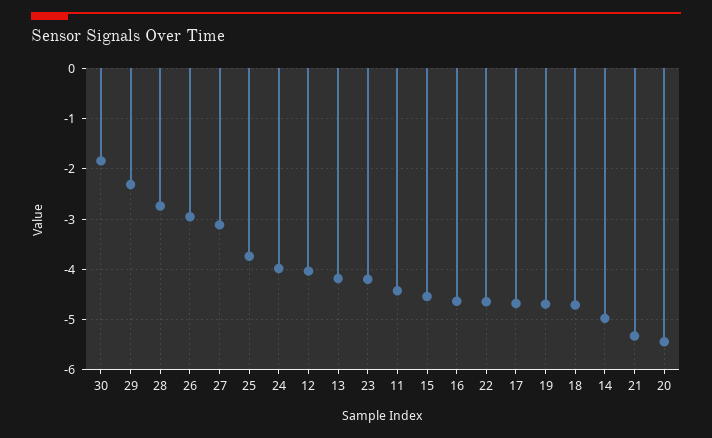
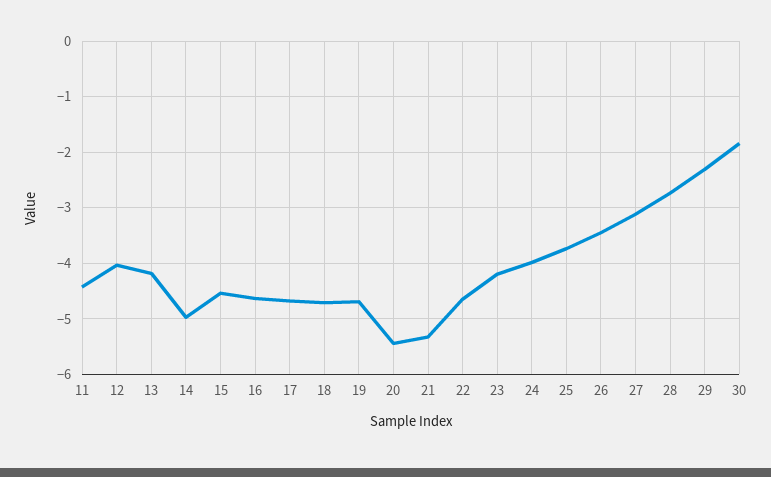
  {
    "30": -1.8,
    "29": -2.4,
    "28": -2.8,
-   "26": -3,
+   "26": -3.4,
    "27": -3.2,
    "25": -3.8,
    "24": -4,
    "12": -4,
    "13": -4.2,
    "23": -4.2,
    "11": -4.4,
    "15": -4.6,
    "16": -4.6,
    "22": -4.6,
    "17": -4.6,
    "19": -4.6,
    "18": -4.8,
    "14": -5,
    "21": -5.4,
    "20": -5.4
  }

